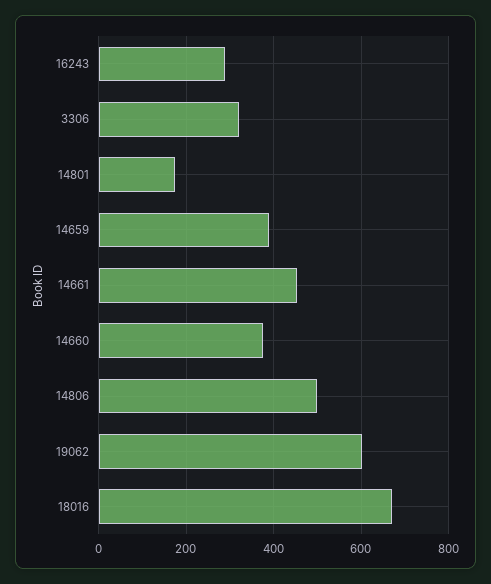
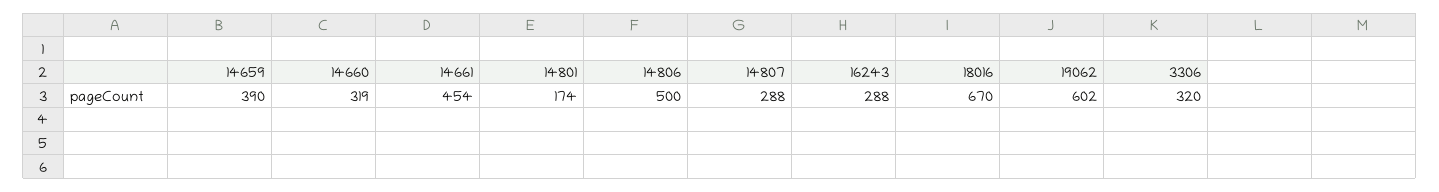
  {
    "16243": 288,
    "3306": 320,
    "14801": 174,
    "14659": 390,
    "14661": 454,
-   "14660": 380,
+   "14660": 319,
    "14806": 500,
    "19062": 602,
-   "18016": 670
+   "18016": 670,
+   "14807": 288
  }

